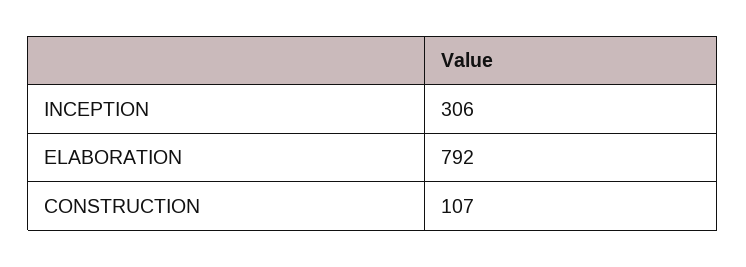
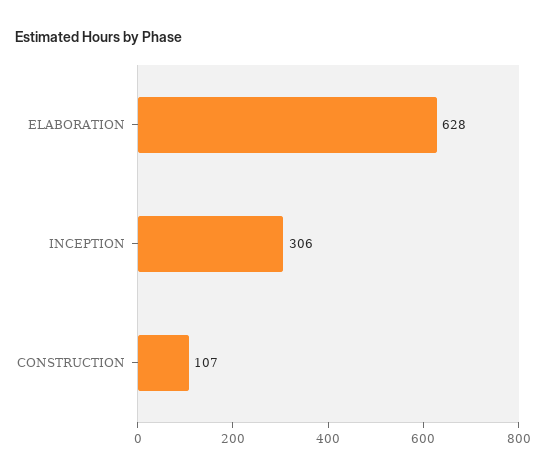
  {
    "INCEPTION": 306,
-   "ELABORATION": 792,
+   "ELABORATION": 628,
    "CONSTRUCTION": 107
  }

